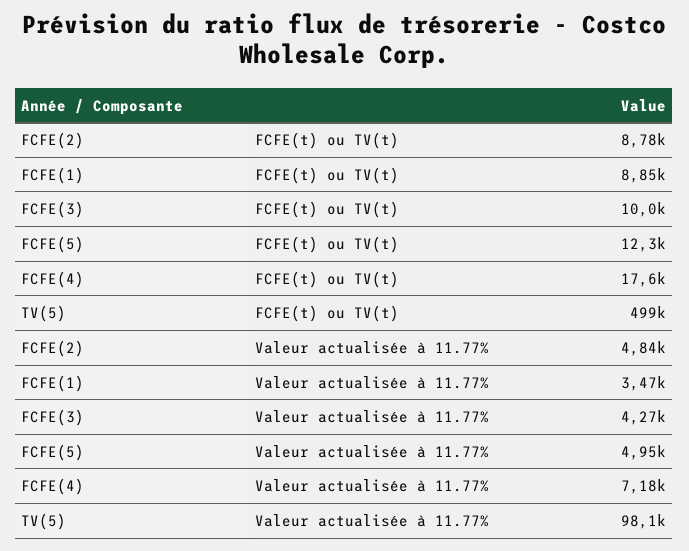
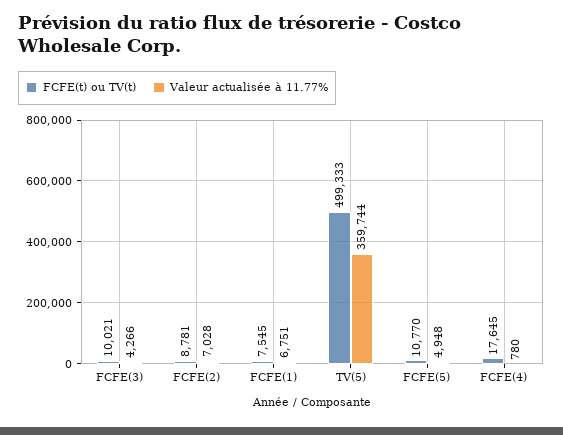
  {
    "FCFE(t) ou TV(t)": {
      "FCFE(2)": 8781,
-     "FCFE(1)": 8850,
+     "FCFE(1)": 7545,
      "FCFE(3)": 10021,
-     "FCFE(5)": 12300,
+     "FCFE(5)": 10770,
      "FCFE(4)": 17645,
      "TV(5)": 499333
    },
    "Valeur actualisée à 11.77%": {
-     "FCFE(2)": 4840,
+     "FCFE(2)": 7028,
-     "FCFE(1)": 3470,
+     "FCFE(1)": 6751,
      "FCFE(3)": 4266,
      "FCFE(5)": 4948,
-     "FCFE(4)": 7180,
+     "FCFE(4)": 780,
-     "TV(5)": 98100
+     "TV(5)": 359744
    }
  }

